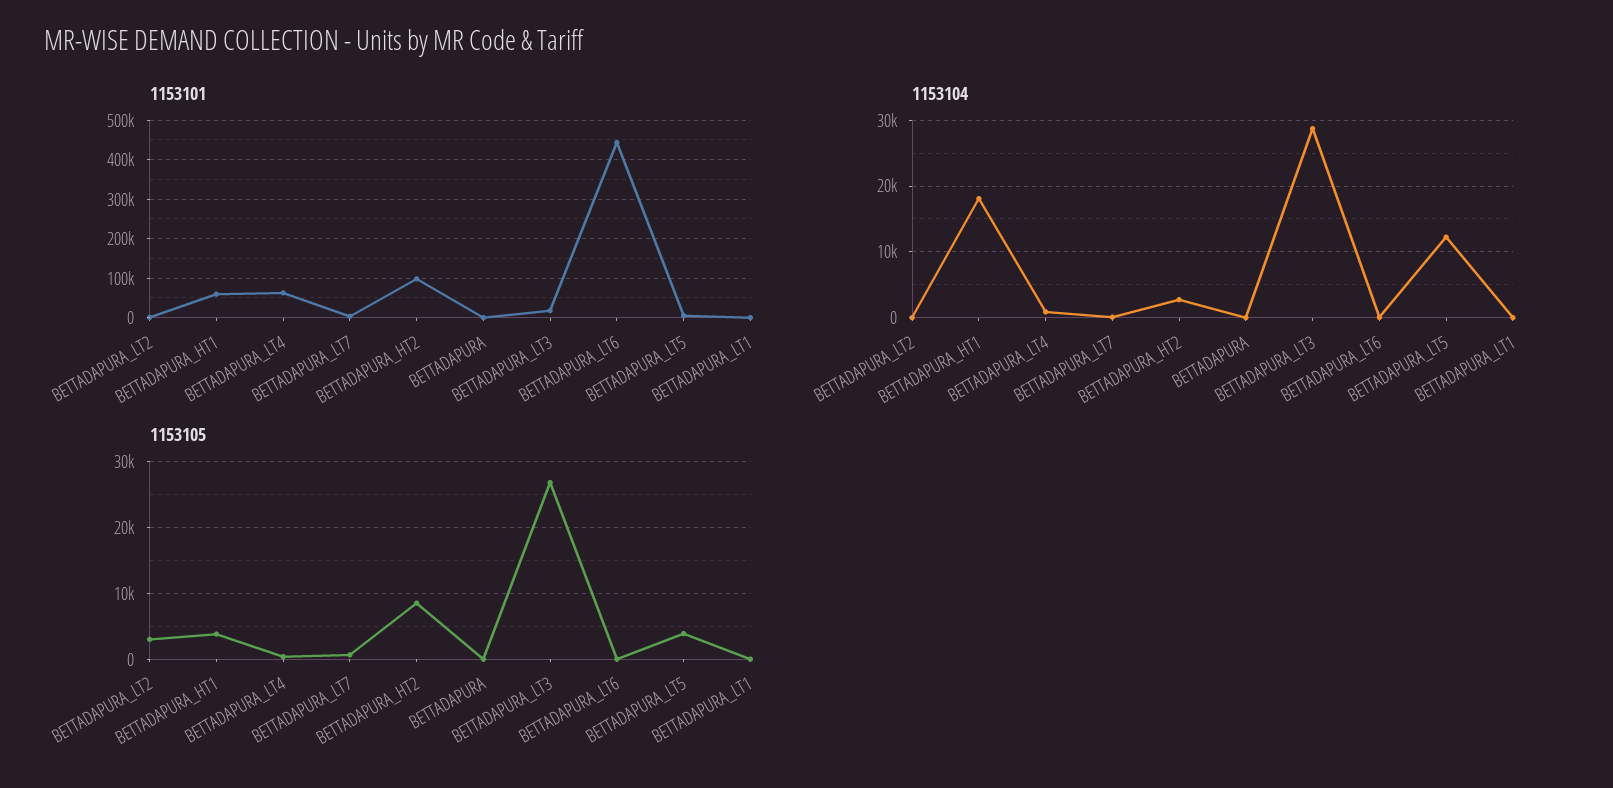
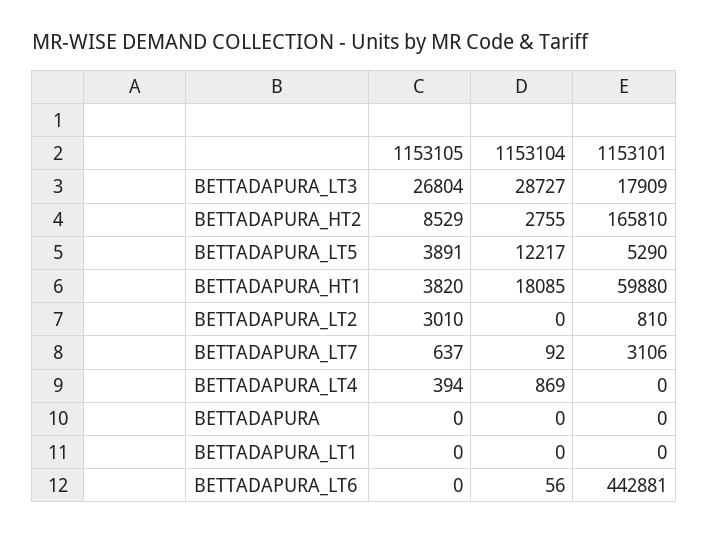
  {
    "1153101": {
      "BETTADAPURA_LT2": 810,
      "BETTADAPURA_HT1": 59880,
-     "BETTADAPURA_LT4": 60000,
+     "BETTADAPURA_LT4": 0,
      "BETTADAPURA_LT7": 3106,
-     "BETTADAPURA_HT2": 100000,
+     "BETTADAPURA_HT2": 165810,
      "BETTADAPURA": 0,
      "BETTADAPURA_LT3": 17909,
      "BETTADAPURA_LT6": 442881,
      "BETTADAPURA_LT5": 5290,
      "BETTADAPURA_LT1": 0
    },
    "1153104": {
      "BETTADAPURA_LT2": 0,
      "BETTADAPURA_HT1": 18085,
      "BETTADAPURA_LT4": 869,
      "BETTADAPURA_LT7": 92,
      "BETTADAPURA_HT2": 2755,
      "BETTADAPURA": 0,
      "BETTADAPURA_LT3": 28727,
      "BETTADAPURA_LT6": 56,
      "BETTADAPURA_LT5": 12217,
      "BETTADAPURA_LT1": 0
    },
    "1153105": {
      "BETTADAPURA_LT2": 3010,
      "BETTADAPURA_HT1": 3820,
      "BETTADAPURA_LT4": 394,
      "BETTADAPURA_LT7": 637,
      "BETTADAPURA_HT2": 8529,
      "BETTADAPURA": 0,
      "BETTADAPURA_LT3": 26804,
      "BETTADAPURA_LT6": 0,
      "BETTADAPURA_LT5": 3891,
      "BETTADAPURA_LT1": 0
    }
  }

